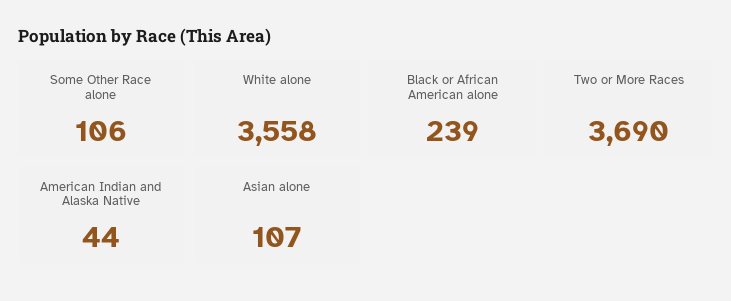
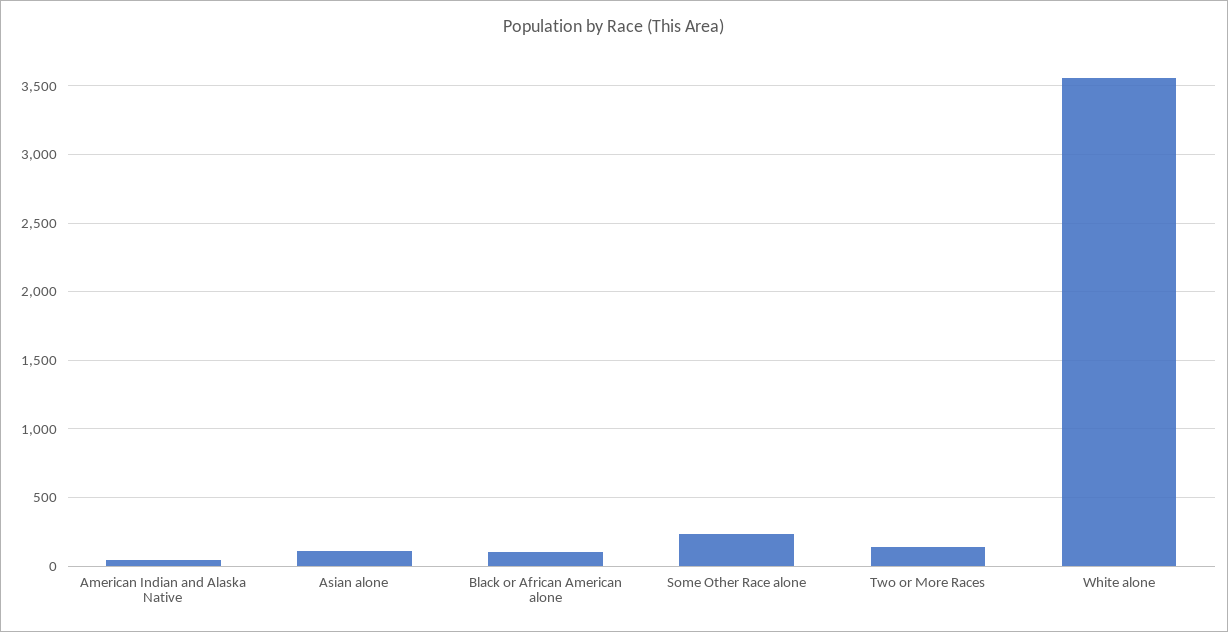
  {
-   "Some Other Race alone": 106,
+   "Some Other Race alone": 250,
    "White alone": 3558,
-   "Black or African American alone": 239,
+   "Black or African American alone": 100,
-   "Two or More Races": 3690,
+   "Two or More Races": 150,
    "American Indian and Alaska Native": 44,
    "Asian alone": 107
  }

